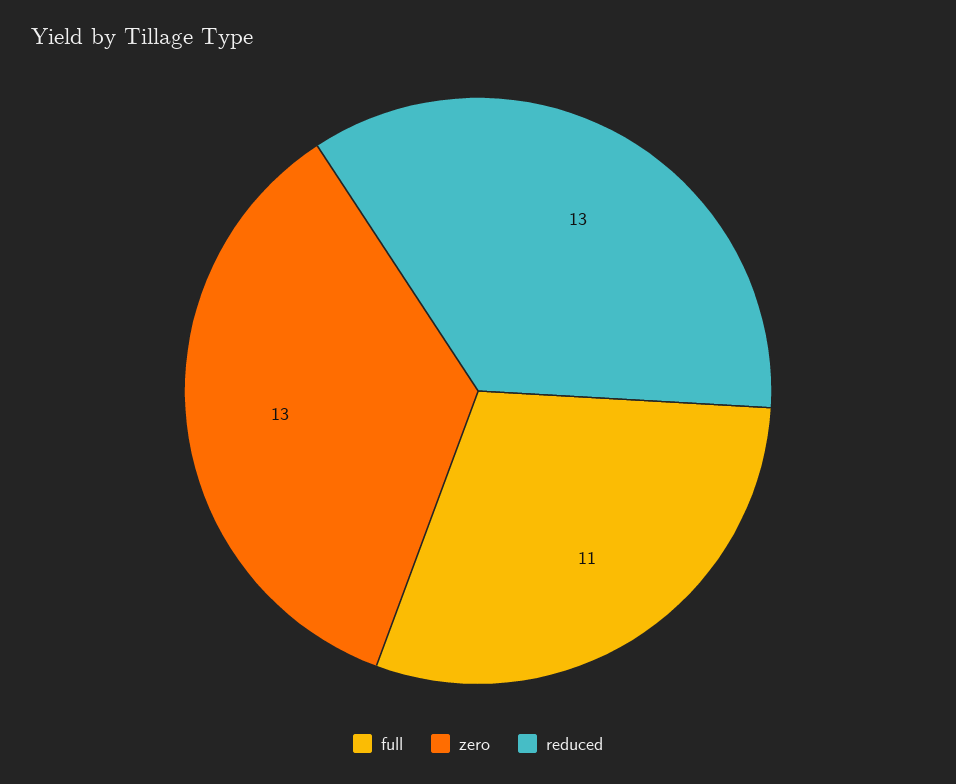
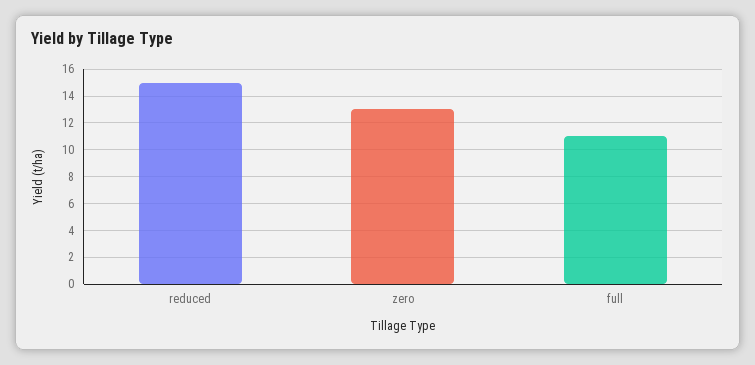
  {
    "full": 11,
    "zero": 13,
-   "reduced": 13
+   "reduced": 15
  }

